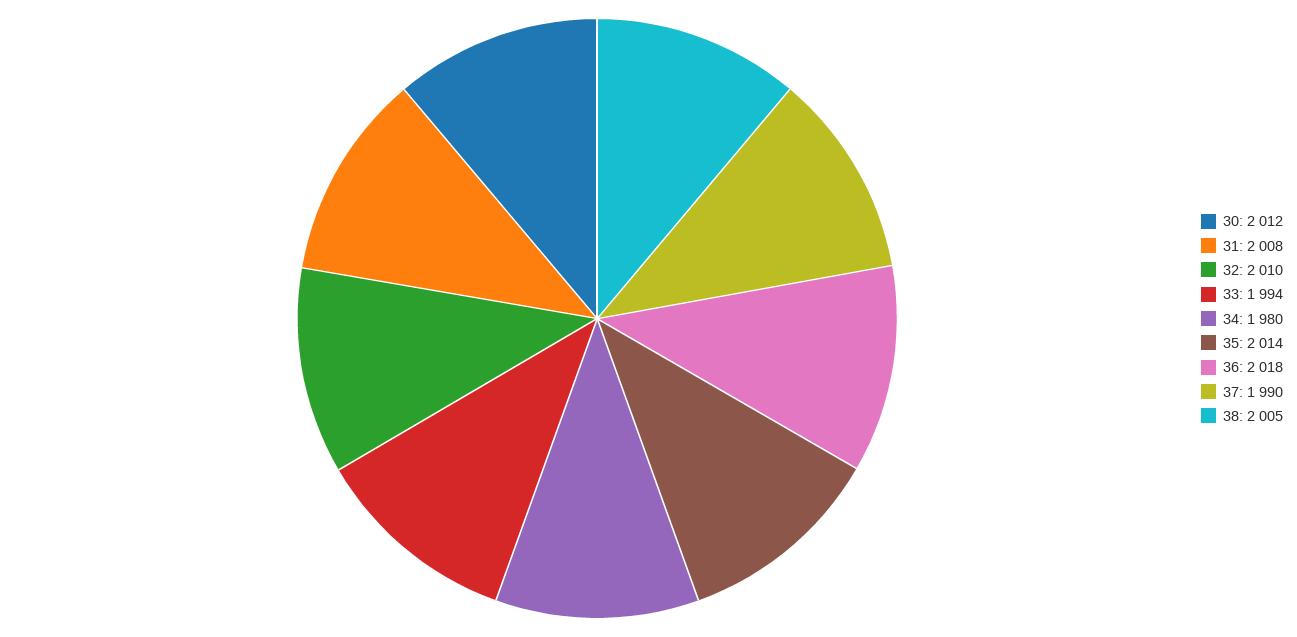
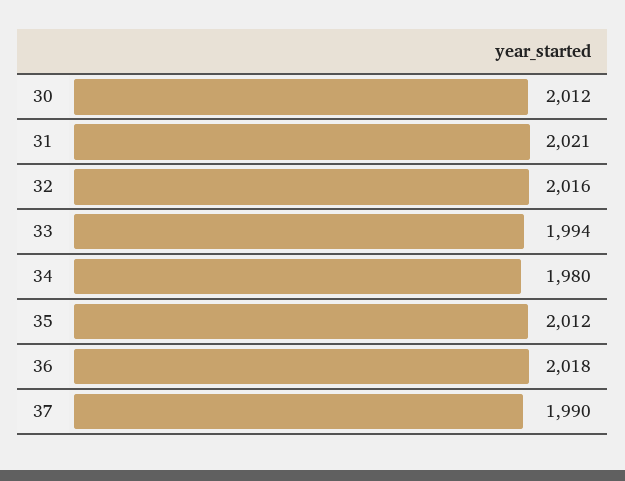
  {
    "30": 2012,
-   "31": 2008,
+   "31": 2021,
-   "32": 2010,
+   "32": 2016,
    "33": 1994,
    "34": 1980,
-   "35": 2014,
+   "35": 2012,
    "36": 2018,
-   "37": 1990,
+   "37": 1990
-   "38": 2005
  }

